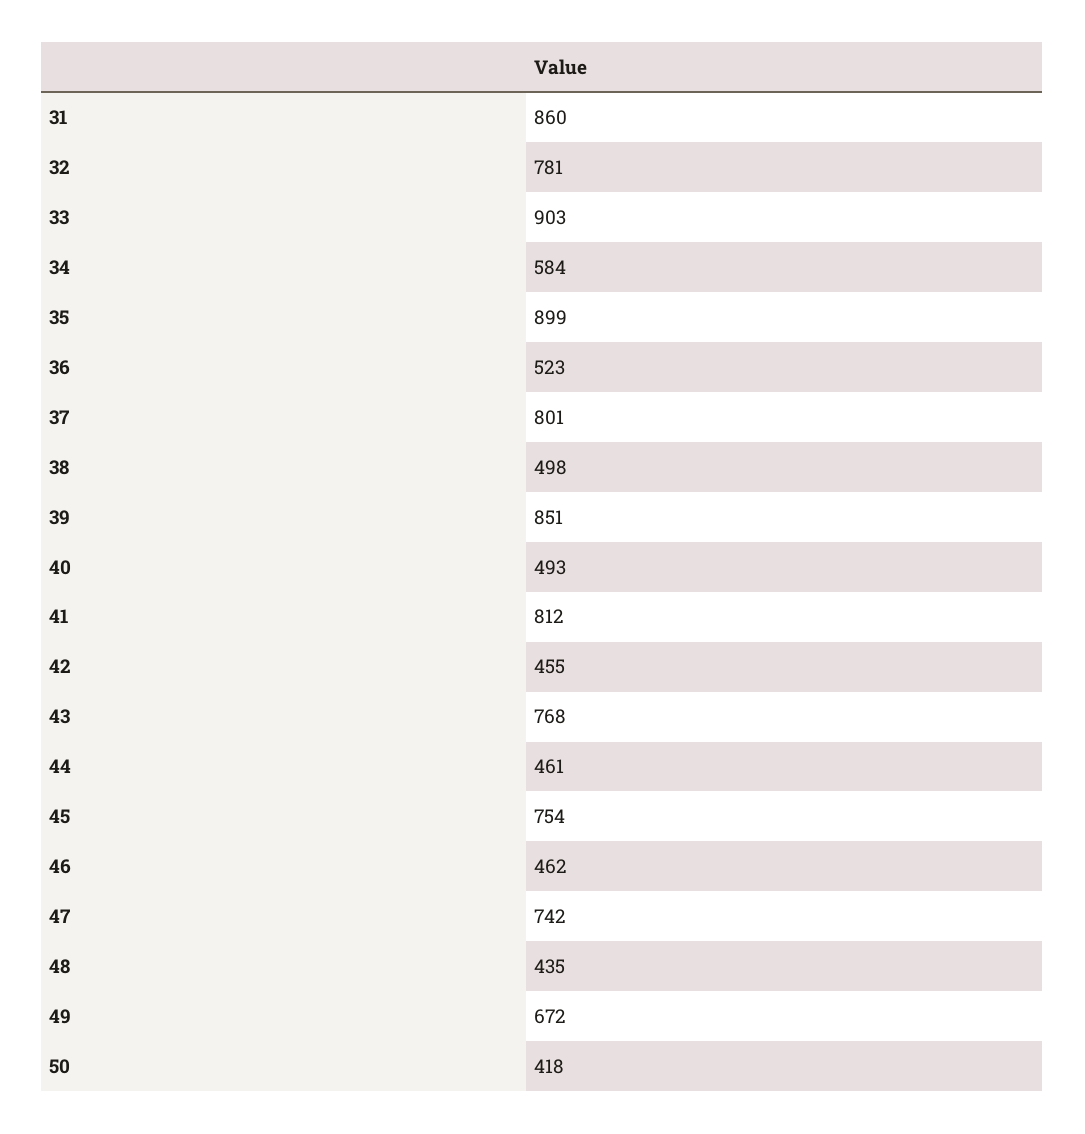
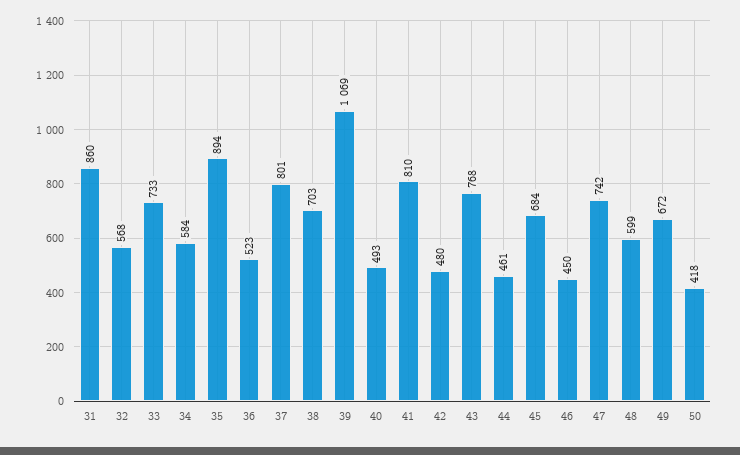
  {
    "31": 860,
-   "32": 781,
+   "32": 568,
-   "33": 903,
+   "33": 733,
    "34": 584,
-   "35": 899,
+   "35": 894,
    "36": 523,
    "37": 801,
-   "38": 498,
+   "38": 703,
-   "39": 851,
+   "39": 1069,
    "40": 493,
-   "41": 812,
+   "41": 810,
-   "42": 455,
+   "42": 480,
    "43": 768,
    "44": 461,
-   "45": 754,
+   "45": 684,
-   "46": 462,
+   "46": 450,
    "47": 742,
-   "48": 435,
+   "48": 599,
    "49": 672,
    "50": 418
  }

